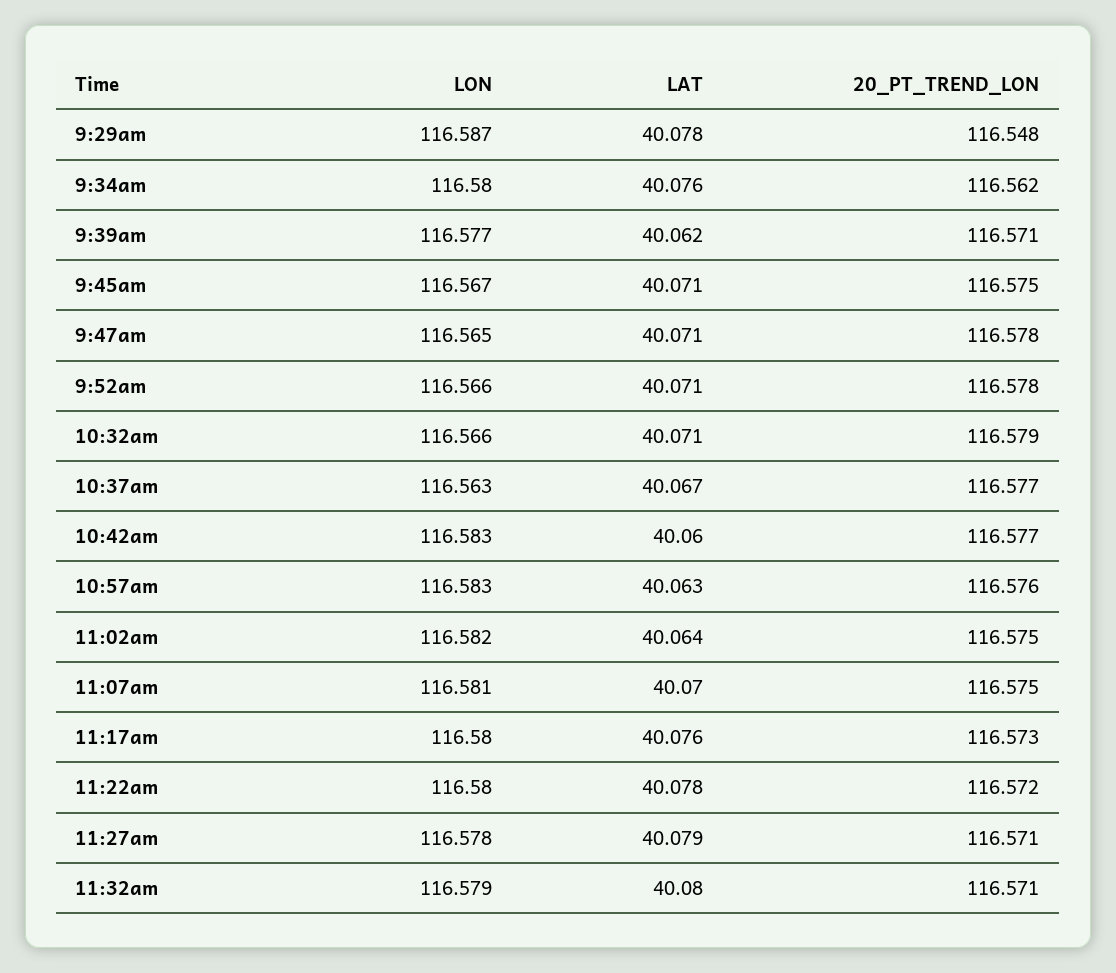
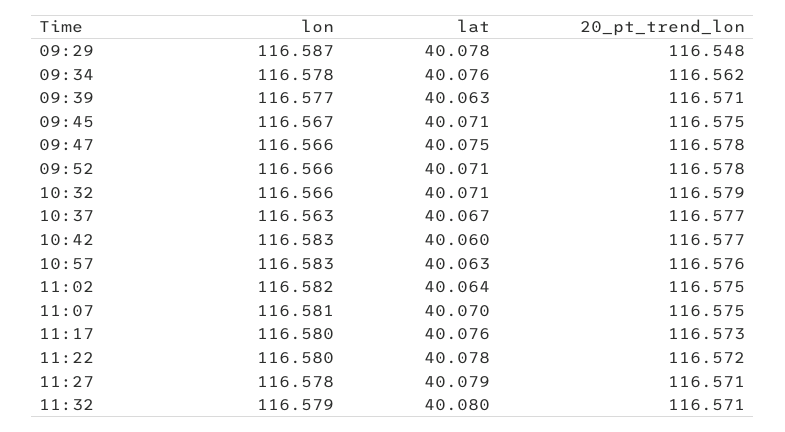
  {
    "LON": {
      "9:29am": 116.587,
-     "9:34am": 116.58,
+     "9:34am": 116.578,
      "9:39am": 116.577,
      "9:45am": 116.567,
-     "9:47am": 116.565,
+     "9:47am": 116.566,
      "9:52am": 116.566,
      "10:32am": 116.566,
      "10:37am": 116.563,
      "10:42am": 116.583,
      "10:57am": 116.583,
      "11:02am": 116.582,
      "11:07am": 116.581,
      "11:17am": 116.58,
      "11:22am": 116.58,
      "11:27am": 116.578,
      "11:32am": 116.579
    },
    "LAT": {
      "9:29am": 40.078,
      "9:34am": 40.076,
-     "9:39am": 40.062,
+     "9:39am": 40.063,
      "9:45am": 40.071,
-     "9:47am": 40.071,
+     "9:47am": 40.075,
      "9:52am": 40.071,
      "10:32am": 40.071,
      "10:37am": 40.067,
      "10:42am": 40.06,
      "10:57am": 40.063,
      "11:02am": 40.064,
      "11:07am": 40.07,
      "11:17am": 40.076,
      "11:22am": 40.078,
      "11:27am": 40.079,
      "11:32am": 40.08
    },
    "20_PT_TREND_LON": {
      "9:29am": 116.548,
      "9:34am": 116.562,
      "9:39am": 116.571,
      "9:45am": 116.575,
      "9:47am": 116.578,
      "9:52am": 116.578,
      "10:32am": 116.579,
      "10:37am": 116.577,
      "10:42am": 116.577,
      "10:57am": 116.576,
      "11:02am": 116.575,
      "11:07am": 116.575,
      "11:17am": 116.573,
      "11:22am": 116.572,
      "11:27am": 116.571,
      "11:32am": 116.571
    }
  }

